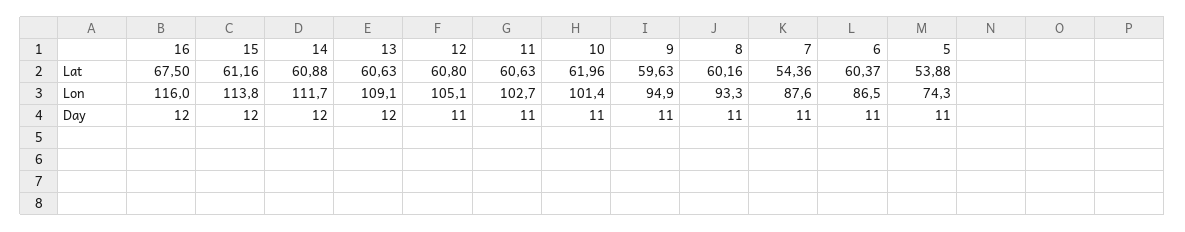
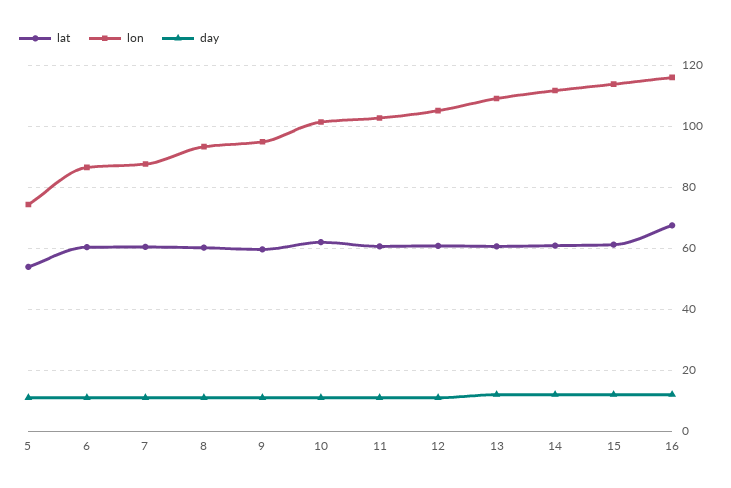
  {
    "Lat": {
      "16": 67.5,
      "15": 61.16,
      "14": 60.88,
      "13": 60.63,
      "12": 60.8,
      "11": 60.63,
      "10": 61.96,
      "9": 59.63,
      "8": 60.16,
-     "7": 54.36,
+     "7": 60,
      "6": 60.37,
      "5": 53.88
    },
    "Lon": {
      "16": 116,
      "15": 113.8,
      "14": 111.7,
      "13": 109.1,
      "12": 105.1,
      "11": 102.7,
      "10": 101.4,
      "9": 94.9,
      "8": 93.3,
      "7": 87.6,
      "6": 86.5,
      "5": 74.3
    },
    "Day": {
      "16": 12,
      "15": 12,
      "14": 12,
      "13": 12,
      "12": 11,
      "11": 11,
      "10": 11,
      "9": 11,
      "8": 11,
      "7": 11,
      "6": 11,
      "5": 11
    }
  }

